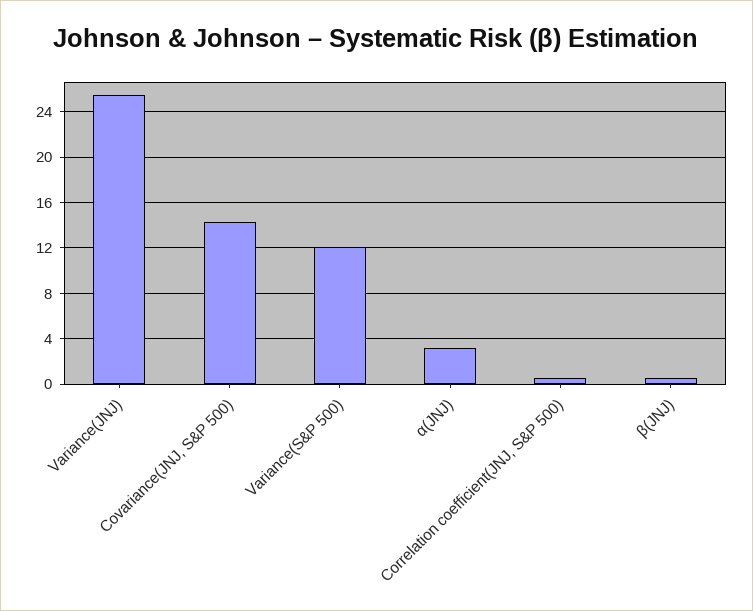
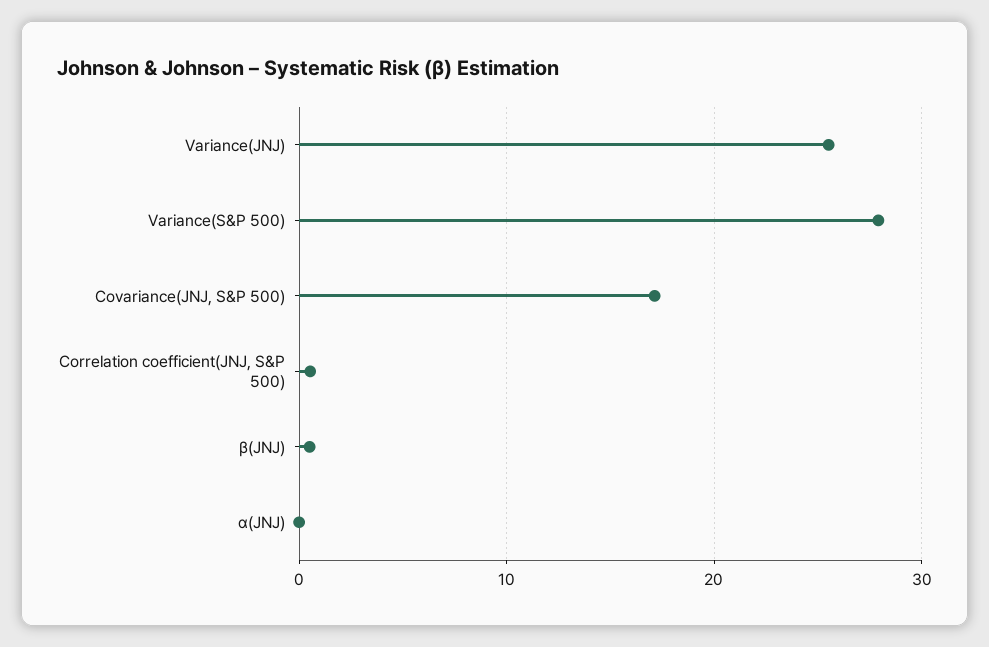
  {
    "Variance(JNJ)": 26,
-   "Covariance(JNJ, S&P 500)": 14,
+   "Covariance(JNJ, S&P 500)": 17,
-   "Variance(S&P 500)": 12,
+   "Variance(S&P 500)": 28,
-   "α(JNJ)": 3,
+   "α(JNJ)": 0,
    "Correlation coefficient(JNJ, S&P 500)": 1,
    "β(JNJ)": 1
  }

